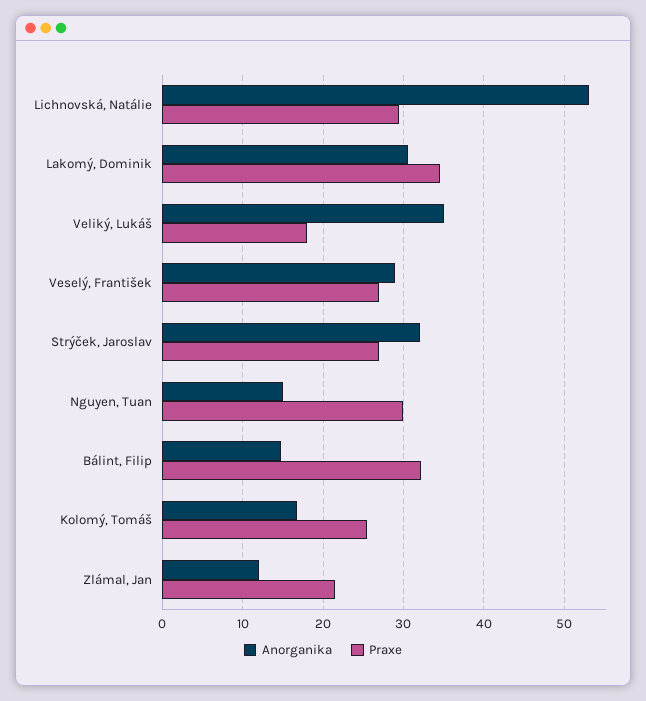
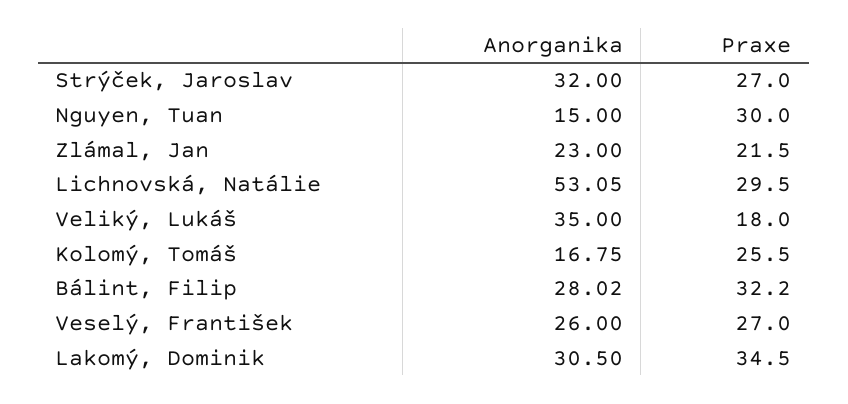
  {
    "Anorganika": {
      "Lichnovská, Natálie": 53.05,
      "Lakomý, Dominik": 30.5,
      "Veliký, Lukáš": 35,
-     "Veselý, František": 29,
+     "Veselý, František": 26,
      "Strýček, Jaroslav": 32,
      "Nguyen, Tuan": 15,
-     "Bálint, Filip": 15,
+     "Bálint, Filip": 28.02,
      "Kolomý, Tomáš": 16.75,
-     "Zlámal, Jan": 12
+     "Zlámal, Jan": 23
    },
    "Praxe": {
      "Lichnovská, Natálie": 29.5,
      "Lakomý, Dominik": 34.5,
      "Veliký, Lukáš": 18,
      "Veselý, František": 27,
      "Strýček, Jaroslav": 27,
      "Nguyen, Tuan": 30,
      "Bálint, Filip": 32.2,
      "Kolomý, Tomáš": 25.5,
      "Zlámal, Jan": 21.5
    }
  }

